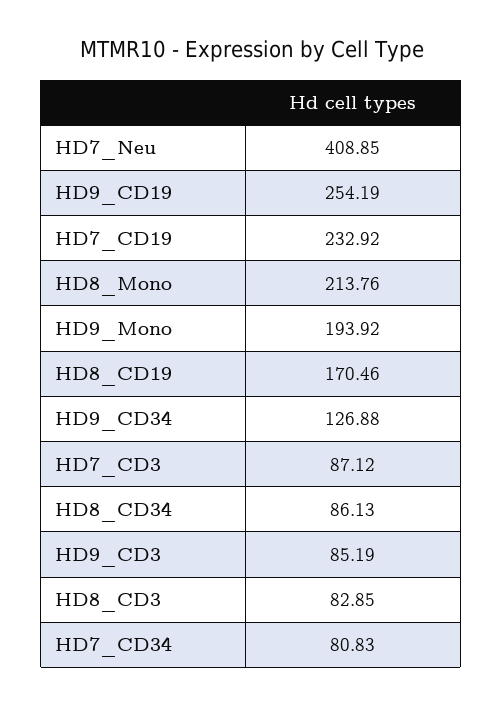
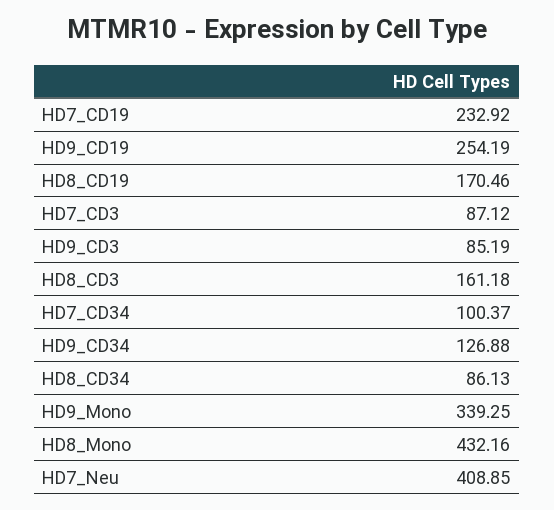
  {
    "HD7_Neu": 408.85,
    "HD9_CD19": 254.19,
    "HD7_CD19": 232.92,
-   "HD8_Mono": 213.76,
+   "HD8_Mono": 432.16,
-   "HD9_Mono": 193.92,
+   "HD9_Mono": 339.25,
    "HD8_CD19": 170.46,
    "HD9_CD34": 126.88,
    "HD7_CD3": 87.12,
    "HD8_CD34": 86.13,
    "HD9_CD3": 85.19,
-   "HD8_CD3": 82.85,
+   "HD8_CD3": 161.18,
-   "HD7_CD34": 80.83
+   "HD7_CD34": 100.37
  }

